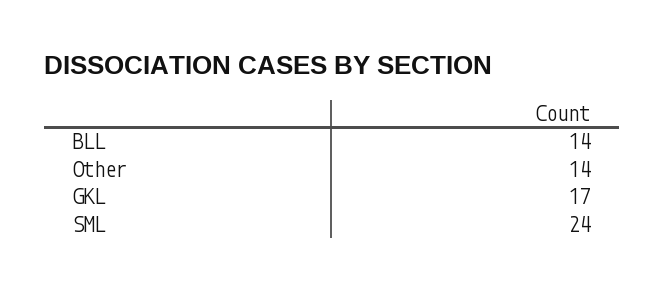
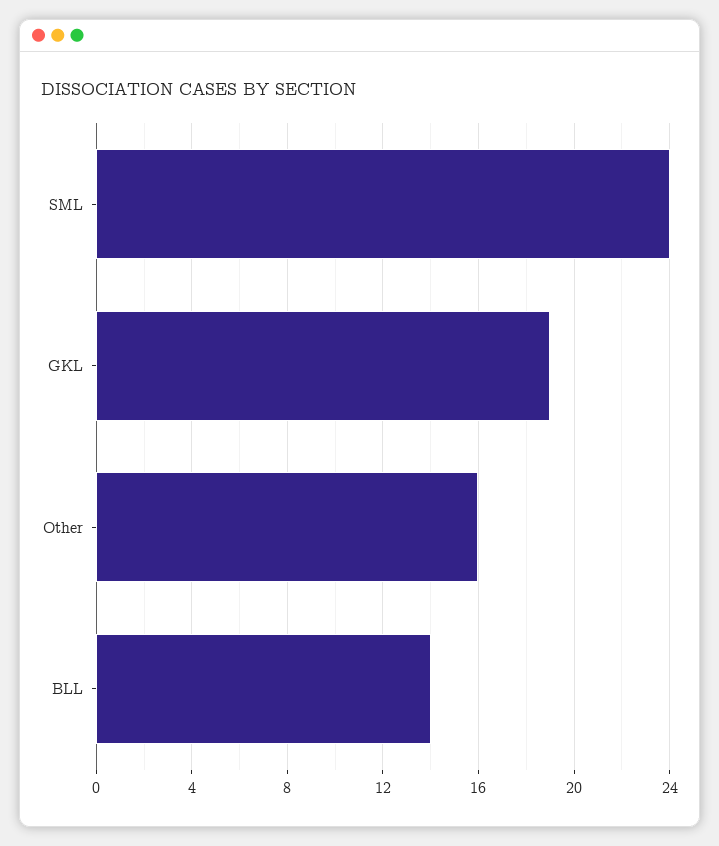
  {
    "BLL": 14,
-   "Other": 14,
+   "Other": 16,
-   "GKL": 17,
+   "GKL": 19,
    "SML": 24
  }

